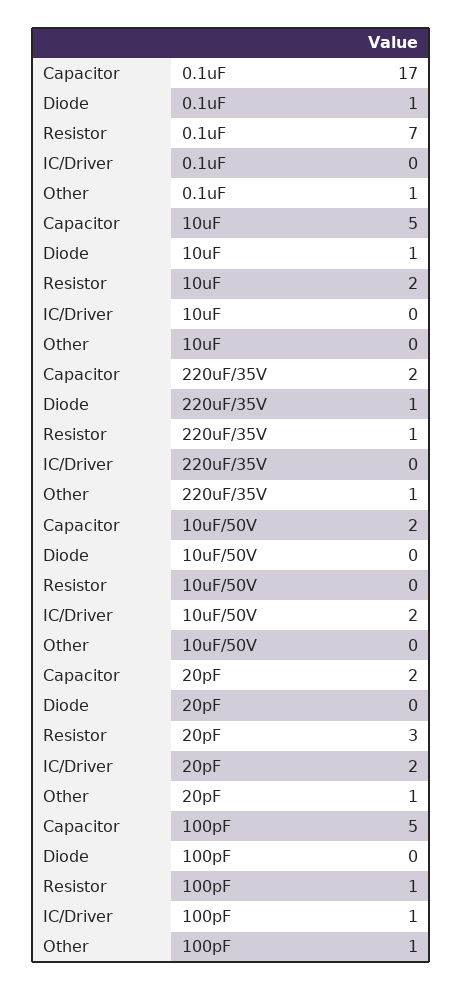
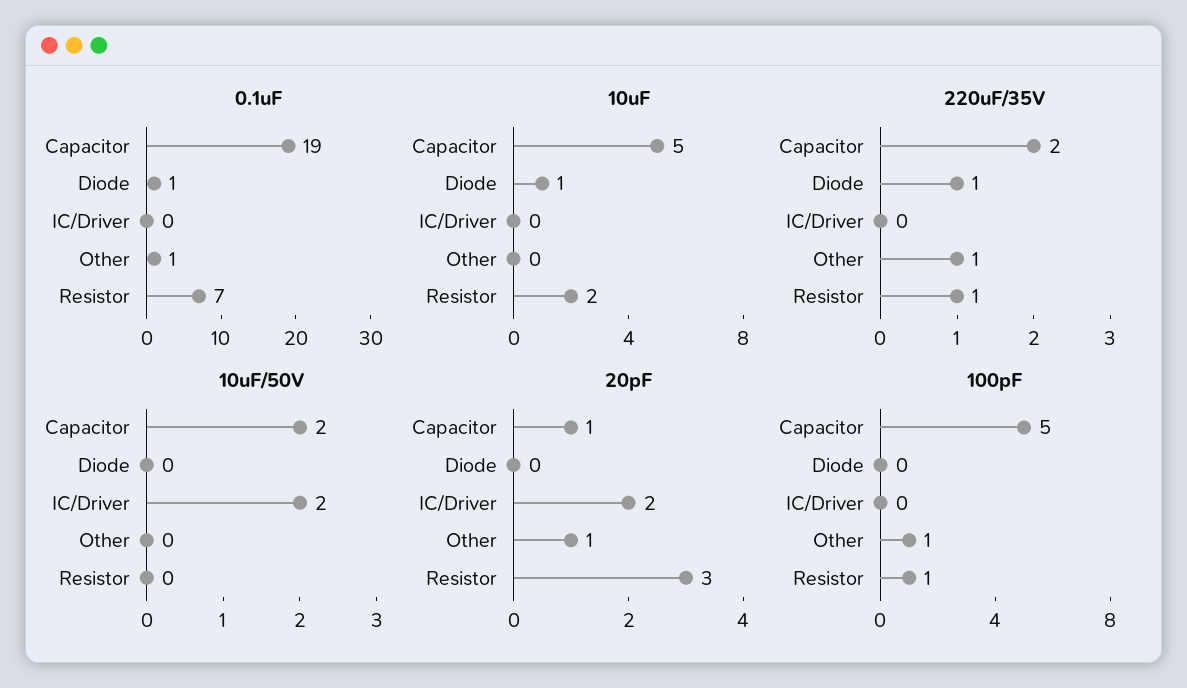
  {
    "0.1uF": {
-     "Capacitor": 17,
+     "Capacitor": 19,
      "Diode": 1,
      "Resistor": 7,
      "IC/Driver": 0,
      "Other": 1
    },
    "10uF": {
      "Capacitor": 5,
      "Diode": 1,
      "Resistor": 2,
      "IC/Driver": 0,
      "Other": 0
    },
    "220uF/35V": {
      "Capacitor": 2,
      "Diode": 1,
      "Resistor": 1,
      "IC/Driver": 0,
      "Other": 1
    },
    "10uF/50V": {
      "Capacitor": 2,
      "Diode": 0,
      "Resistor": 0,
      "IC/Driver": 2,
      "Other": 0
    },
    "20pF": {
-     "Capacitor": 2,
+     "Capacitor": 1,
      "Diode": 0,
      "Resistor": 3,
      "IC/Driver": 2,
      "Other": 1
    },
    "100pF": {
      "Capacitor": 5,
      "Diode": 0,
      "Resistor": 1,
-     "IC/Driver": 1,
+     "IC/Driver": 0,
      "Other": 1
    }
  }

